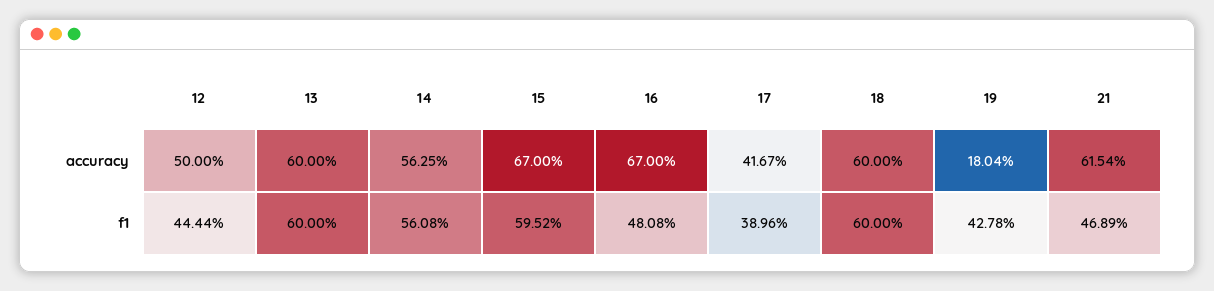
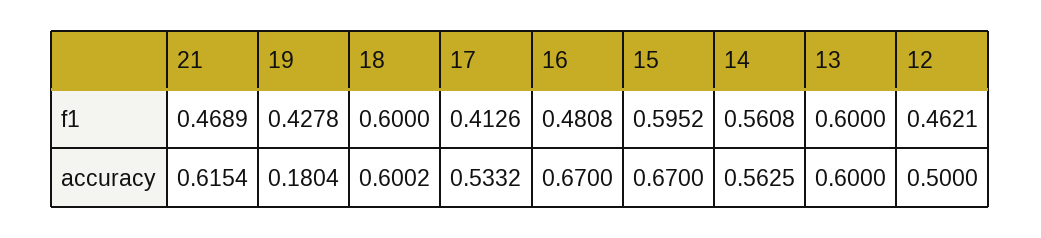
  {
    "12": {
      "accuracy": 0.5,
-     "f1": 0.4444
+     "f1": 0.4621
    },
    "13": {
      "accuracy": 0.6,
      "f1": 0.6
    },
    "14": {
      "accuracy": 0.5625,
      "f1": 0.5608
    },
    "15": {
      "accuracy": 0.67,
      "f1": 0.5952
    },
    "16": {
      "accuracy": 0.67,
      "f1": 0.4808
    },
    "17": {
-     "accuracy": 0.4167,
+     "accuracy": 0.5332,
-     "f1": 0.3896
+     "f1": 0.4126
    },
    "18": {
-     "accuracy": 0.6,
+     "accuracy": 0.6002,
      "f1": 0.6
    },
    "19": {
      "accuracy": 0.1804,
      "f1": 0.4278
    },
    "21": {
      "accuracy": 0.6154,
      "f1": 0.4689
    }
  }

